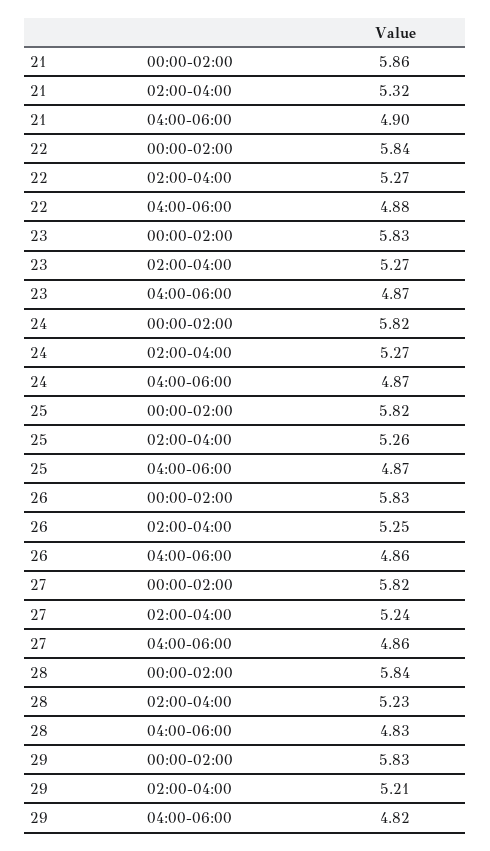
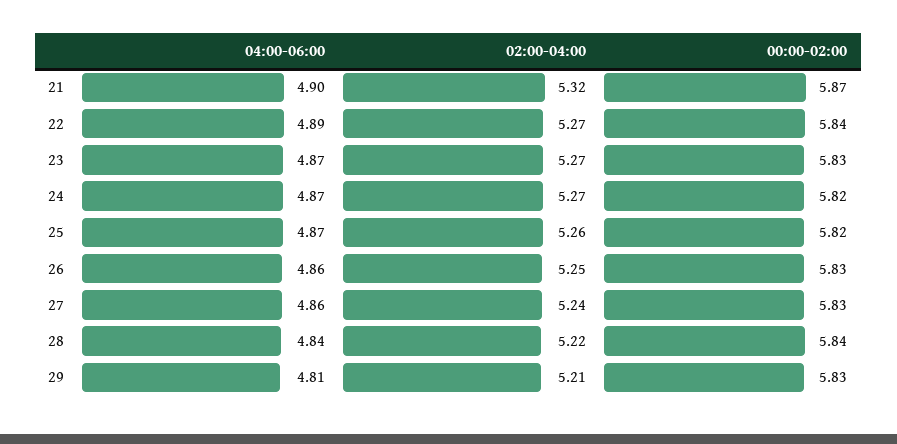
  {
    "21": {
-     "00:00-02:00": 5.86,
+     "00:00-02:00": 5.87,
      "02:00-04:00": 5.32,
      "04:00-06:00": 4.9
    },
    "22": {
      "00:00-02:00": 5.84,
      "02:00-04:00": 5.27,
-     "04:00-06:00": 4.88
+     "04:00-06:00": 4.89
    },
    "23": {
      "00:00-02:00": 5.83,
      "02:00-04:00": 5.27,
      "04:00-06:00": 4.87
    },
    "24": {
      "00:00-02:00": 5.82,
      "02:00-04:00": 5.27,
      "04:00-06:00": 4.87
    },
    "25": {
      "00:00-02:00": 5.82,
      "02:00-04:00": 5.26,
      "04:00-06:00": 4.87
    },
    "26": {
      "00:00-02:00": 5.83,
      "02:00-04:00": 5.25,
      "04:00-06:00": 4.86
    },
    "27": {
-     "00:00-02:00": 5.82,
+     "00:00-02:00": 5.83,
      "02:00-04:00": 5.24,
      "04:00-06:00": 4.86
    },
    "28": {
      "00:00-02:00": 5.84,
-     "02:00-04:00": 5.23,
+     "02:00-04:00": 5.22,
-     "04:00-06:00": 4.83
+     "04:00-06:00": 4.84
    },
    "29": {
      "00:00-02:00": 5.83,
      "02:00-04:00": 5.21,
-     "04:00-06:00": 4.82
+     "04:00-06:00": 4.81
    }
  }

